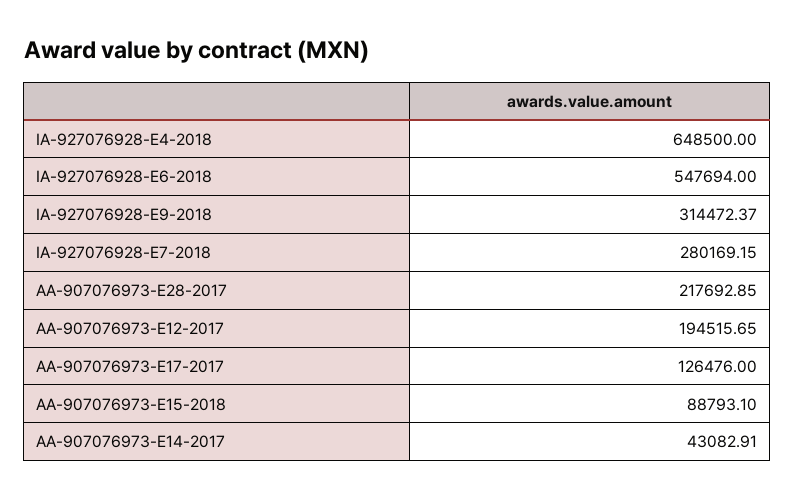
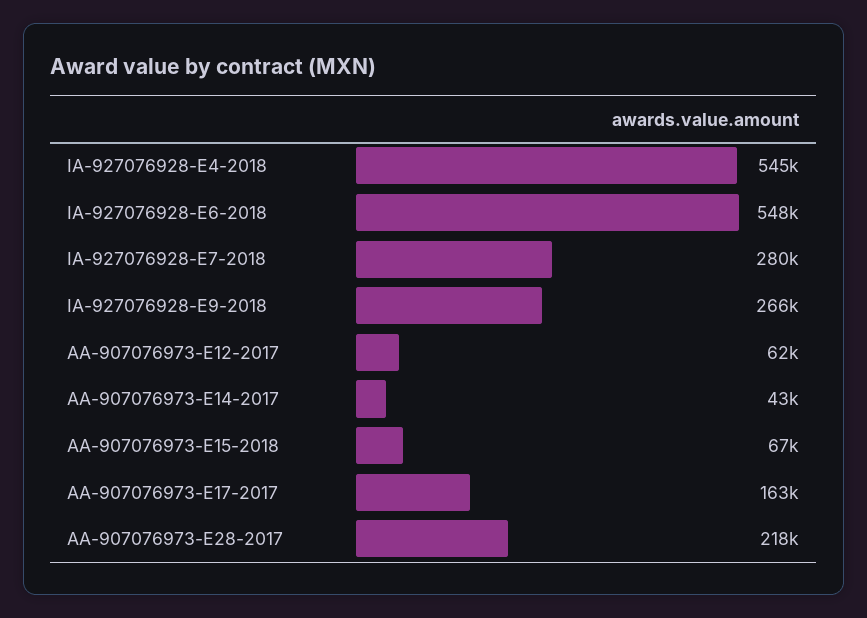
  {
-   "IA-927076928-E4-2018": 648500,
+   "IA-927076928-E4-2018": 545000,
    "IA-927076928-E6-2018": 547694,
-   "IA-927076928-E9-2018": 314472.37,
+   "IA-927076928-E9-2018": 266000,
    "IA-927076928-E7-2018": 280169.15,
    "AA-907076973-E28-2017": 217692.85,
-   "AA-907076973-E12-2017": 194515.65,
+   "AA-907076973-E12-2017": 62000,
-   "AA-907076973-E17-2017": 126476,
+   "AA-907076973-E17-2017": 163000,
-   "AA-907076973-E15-2018": 88793.1,
+   "AA-907076973-E15-2018": 67000,
    "AA-907076973-E14-2017": 43082.91
  }

